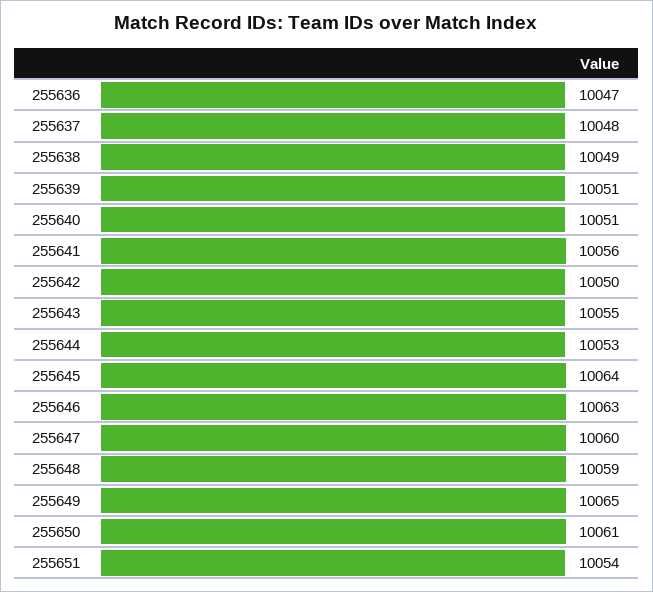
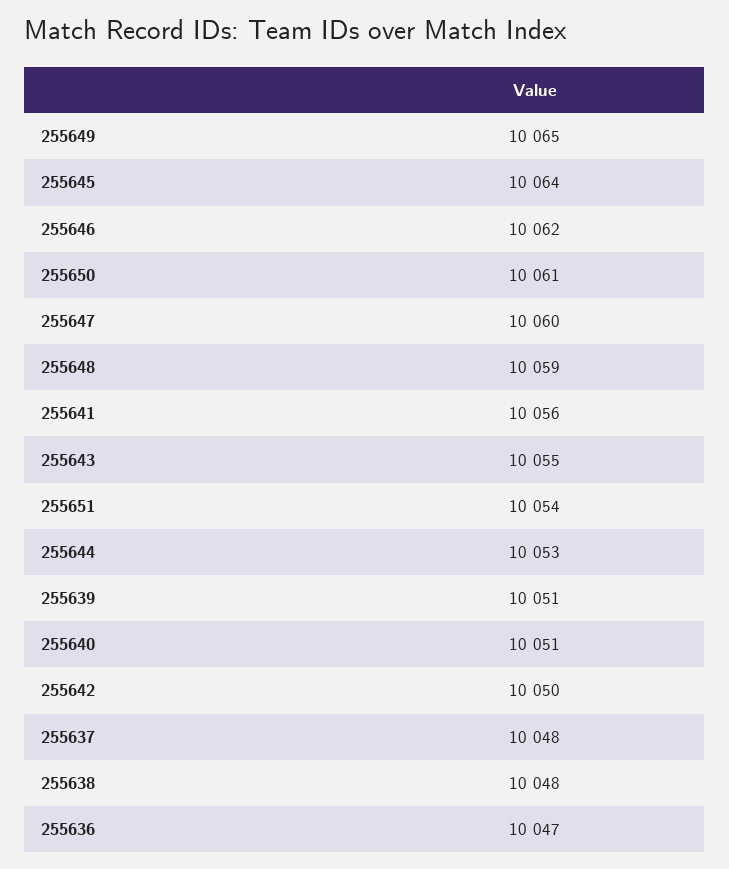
  {
    "255636": 10047,
    "255637": 10048,
-   "255638": 10049,
+   "255638": 10048,
    "255639": 10051,
    "255640": 10051,
    "255641": 10056,
    "255642": 10050,
    "255643": 10055,
    "255644": 10053,
    "255645": 10064,
-   "255646": 10063,
+   "255646": 10062,
    "255647": 10060,
    "255648": 10059,
    "255649": 10065,
    "255650": 10061,
    "255651": 10054
  }

